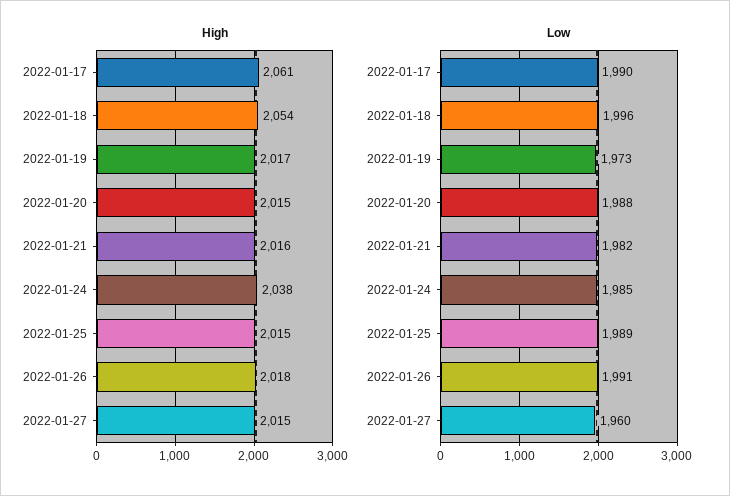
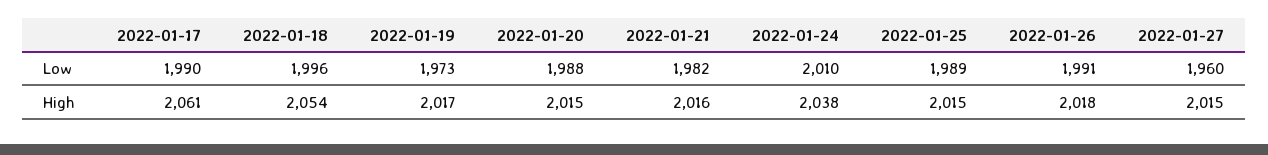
  {
    "High": {
      "2022-01-17": 2061,
      "2022-01-18": 2054,
      "2022-01-19": 2017,
      "2022-01-20": 2015,
      "2022-01-21": 2016,
      "2022-01-24": 2038,
      "2022-01-25": 2015,
      "2022-01-26": 2018,
      "2022-01-27": 2015
    },
    "Low": {
      "2022-01-17": 1990,
      "2022-01-18": 1996,
      "2022-01-19": 1973,
      "2022-01-20": 1988,
      "2022-01-21": 1982,
-     "2022-01-24": 1985,
+     "2022-01-24": 2010,
      "2022-01-25": 1989,
      "2022-01-26": 1991,
      "2022-01-27": 1960
    }
  }

